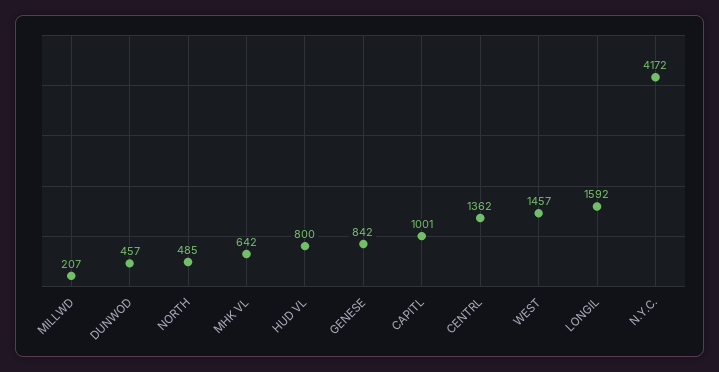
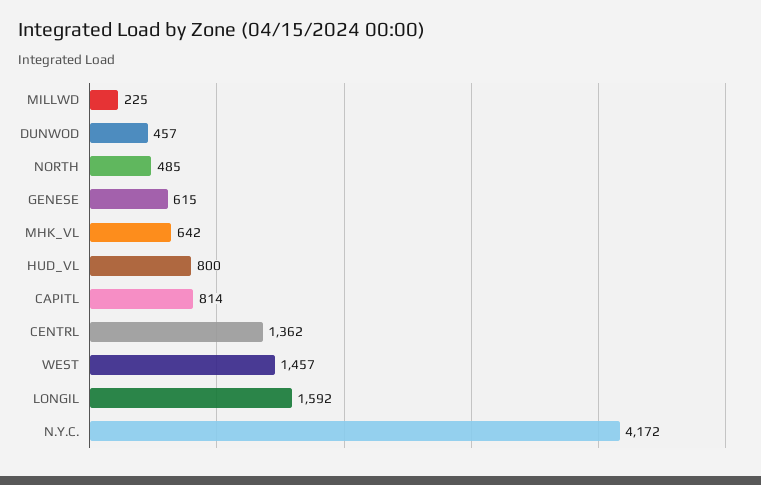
  {
-   "MILLWD": 207,
+   "MILLWD": 225,
    "DUNWOD": 457,
    "NORTH": 485,
    "MHK VL": 642,
    "HUD VL": 800,
-   "GENESE": 842,
+   "GENESE": 615,
-   "CAPITL": 1001,
+   "CAPITL": 814,
    "CENTRL": 1362,
    "WEST": 1457,
    "LONGIL": 1592,
    "N.Y.C.": 4172
  }

